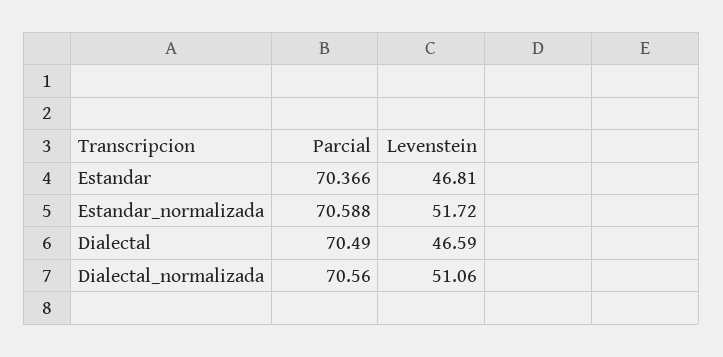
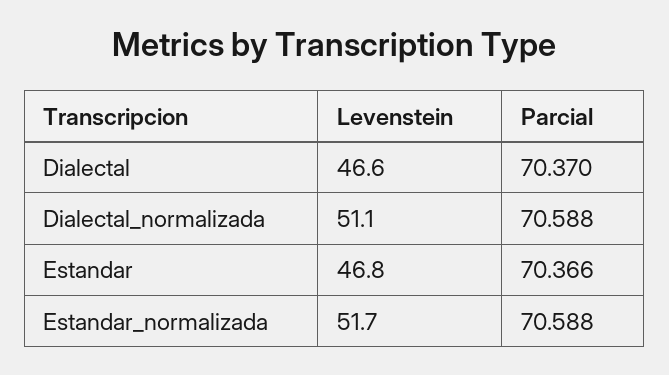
  {
    "Parcial": {
      "Estandar": 70.366,
      "Estandar_normalizada": 70.588,
-     "Dialectal": 70.49,
+     "Dialectal": 70.37,
-     "Dialectal_normalizada": 70.56
+     "Dialectal_normalizada": 70.588
    },
    "Levenstein": {
      "Estandar": 46.81,
      "Estandar_normalizada": 51.72,
      "Dialectal": 46.59,
      "Dialectal_normalizada": 51.06
    }
  }

